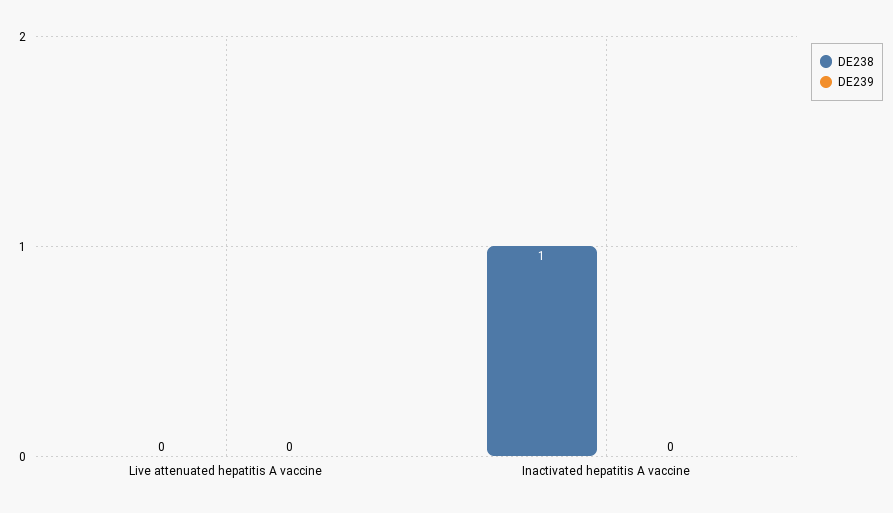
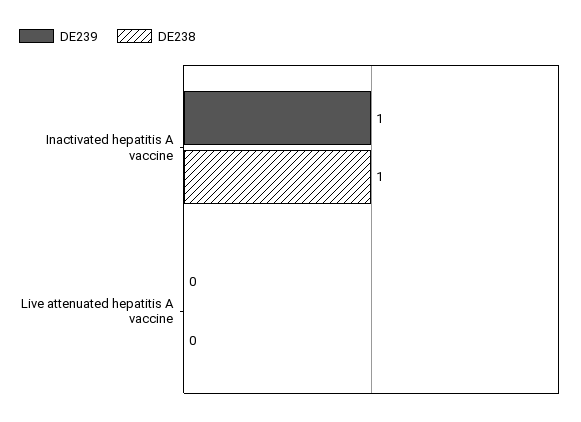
  {
    "DE238": {
      "Live attenuated hepatitis A vaccine": 0,
      "Inactivated hepatitis A vaccine": 1
    },
    "DE239": {
      "Live attenuated hepatitis A vaccine": 0,
-     "Inactivated hepatitis A vaccine": 0
+     "Inactivated hepatitis A vaccine": 1
    }
  }

